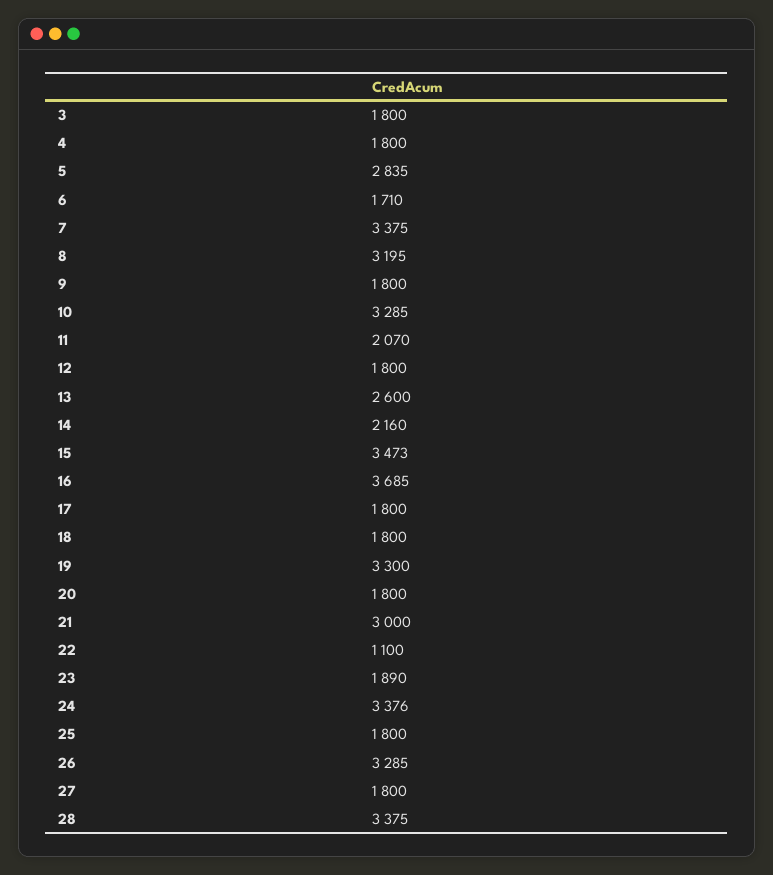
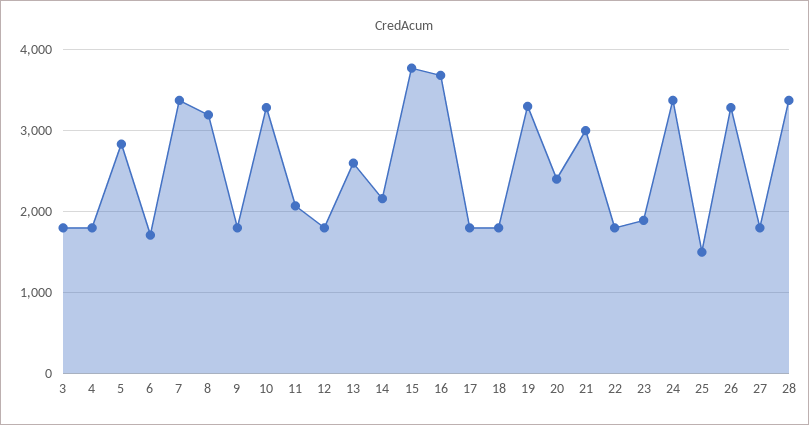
  {
    "3": 1800,
    "4": 1800,
    "5": 2835,
    "6": 1710,
    "7": 3375,
    "8": 3195,
    "9": 1800,
    "10": 3285,
    "11": 2070,
    "12": 1800,
    "13": 2600,
    "14": 2160,
-   "15": 3473,
+   "15": 3800,
    "16": 3685,
    "17": 1800,
    "18": 1800,
    "19": 3300,
-   "20": 1800,
+   "20": 2400,
    "21": 3000,
-   "22": 1100,
+   "22": 1800,
    "23": 1890,
    "24": 3376,
-   "25": 1800,
+   "25": 1500,
    "26": 3285,
    "27": 1800,
    "28": 3375
  }

